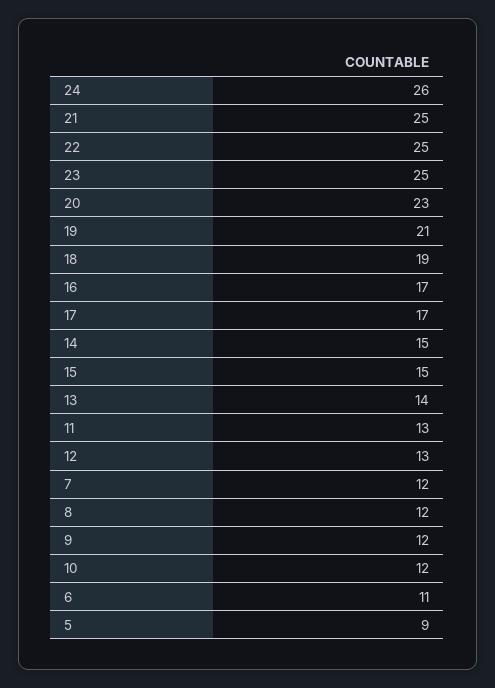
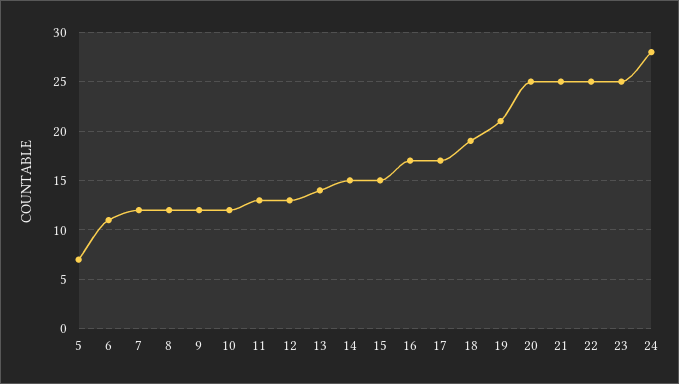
  {
-   "24": 26,
+   "24": 28,
    "21": 25,
    "22": 25,
    "23": 25,
-   "20": 23,
+   "20": 25,
    "19": 21,
    "18": 19,
    "16": 17,
    "17": 17,
    "14": 15,
    "15": 15,
    "13": 14,
    "11": 13,
    "12": 13,
    "7": 12,
    "8": 12,
    "9": 12,
    "10": 12,
    "6": 11,
-   "5": 9
+   "5": 7
  }

